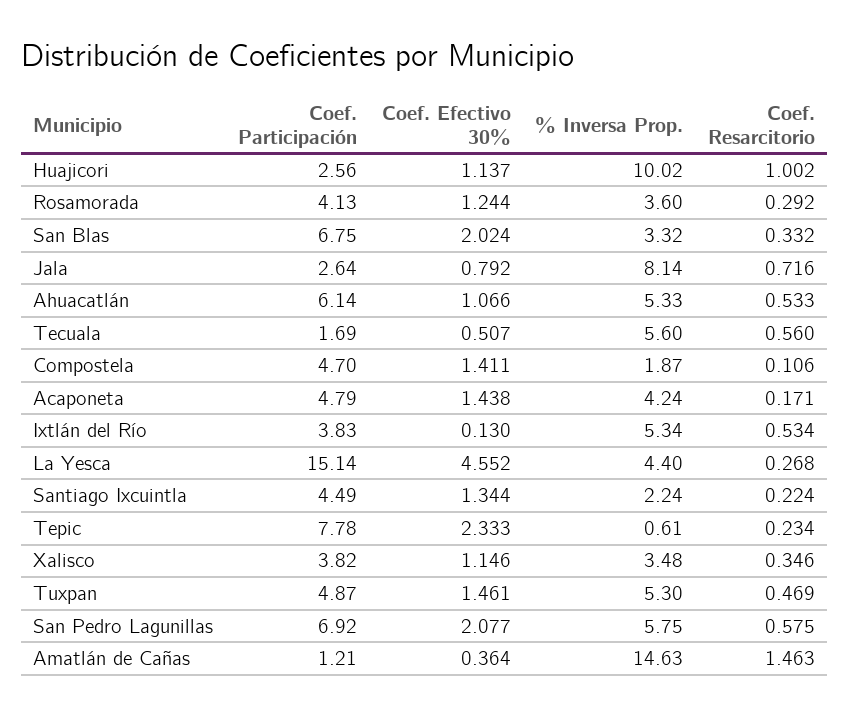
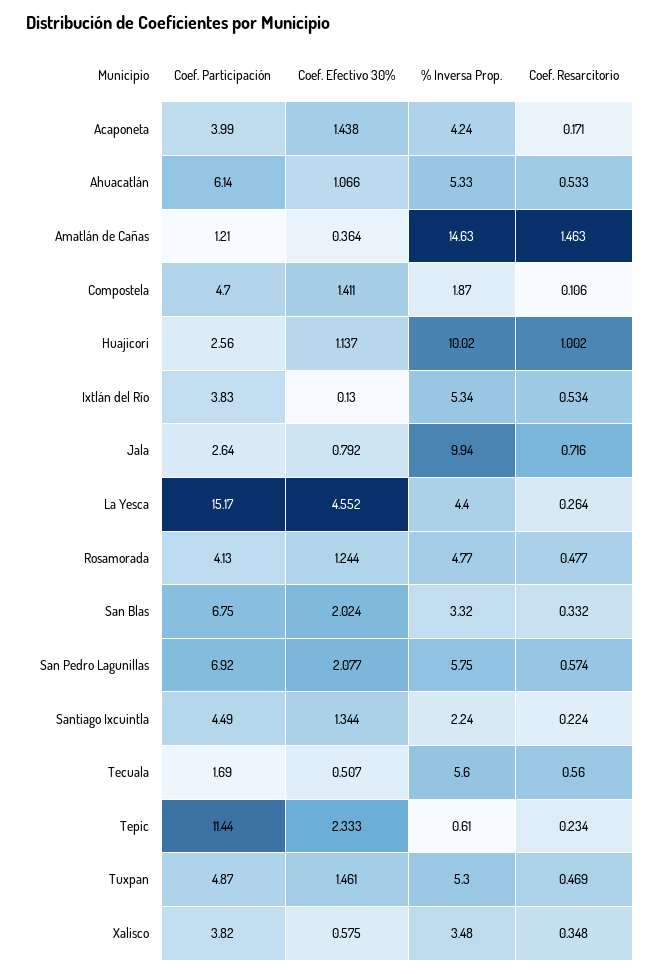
  {
    "Coef. Participación": {
      "Huajicori": 2.56,
      "Rosamorada": 4.13,
      "San Blas": 6.75,
      "Jala": 2.64,
      "Ahuacatlán": 6.14,
      "Tecuala": 1.69,
      "Compostela": 4.7,
-     "Acaponeta": 4.79,
+     "Acaponeta": 3.99,
      "Ixtlán del Río": 3.83,
-     "La Yesca": 15.14,
+     "La Yesca": 15.17,
      "Santiago Ixcuintla": 4.49,
-     "Tepic": 7.78,
+     "Tepic": 11.44,
      "Xalisco": 3.82,
      "Tuxpan": 4.87,
      "San Pedro Lagunillas": 6.92,
      "Amatlán de Cañas": 1.21
    },
    "Coef. Efectivo 30%": {
      "Huajicori": 1.137,
      "Rosamorada": 1.244,
      "San Blas": 2.024,
      "Jala": 0.792,
      "Ahuacatlán": 1.066,
      "Tecuala": 0.507,
      "Compostela": 1.411,
      "Acaponeta": 1.438,
      "Ixtlán del Río": 0.13,
      "La Yesca": 4.552,
      "Santiago Ixcuintla": 1.344,
      "Tepic": 2.333,
-     "Xalisco": 1.146,
+     "Xalisco": 0.575,
      "Tuxpan": 1.461,
      "San Pedro Lagunillas": 2.077,
      "Amatlán de Cañas": 0.364
    },
    "% Inversa Prop.": {
      "Huajicori": 10.02,
-     "Rosamorada": 3.6,
+     "Rosamorada": 4.77,
      "San Blas": 3.32,
-     "Jala": 8.14,
+     "Jala": 9.94,
      "Ahuacatlán": 5.33,
      "Tecuala": 5.6,
      "Compostela": 1.87,
      "Acaponeta": 4.24,
      "Ixtlán del Río": 5.34,
      "La Yesca": 4.4,
      "Santiago Ixcuintla": 2.24,
      "Tepic": 0.61,
      "Xalisco": 3.48,
      "Tuxpan": 5.3,
      "San Pedro Lagunillas": 5.75,
      "Amatlán de Cañas": 14.63
    },
    "Coef. Resarcitorio": {
      "Huajicori": 1.002,
-     "Rosamorada": 0.292,
+     "Rosamorada": 0.477,
      "San Blas": 0.332,
      "Jala": 0.716,
      "Ahuacatlán": 0.533,
      "Tecuala": 0.56,
      "Compostela": 0.106,
      "Acaponeta": 0.171,
      "Ixtlán del Río": 0.534,
-     "La Yesca": 0.268,
+     "La Yesca": 0.264,
      "Santiago Ixcuintla": 0.224,
      "Tepic": 0.234,
-     "Xalisco": 0.346,
+     "Xalisco": 0.348,
      "Tuxpan": 0.469,
-     "San Pedro Lagunillas": 0.575,
+     "San Pedro Lagunillas": 0.574,
      "Amatlán de Cañas": 1.463
    }
  }

